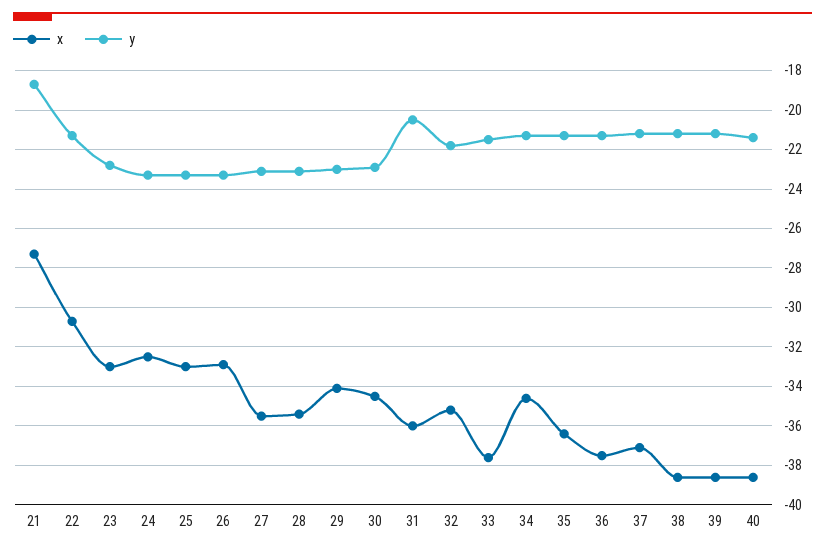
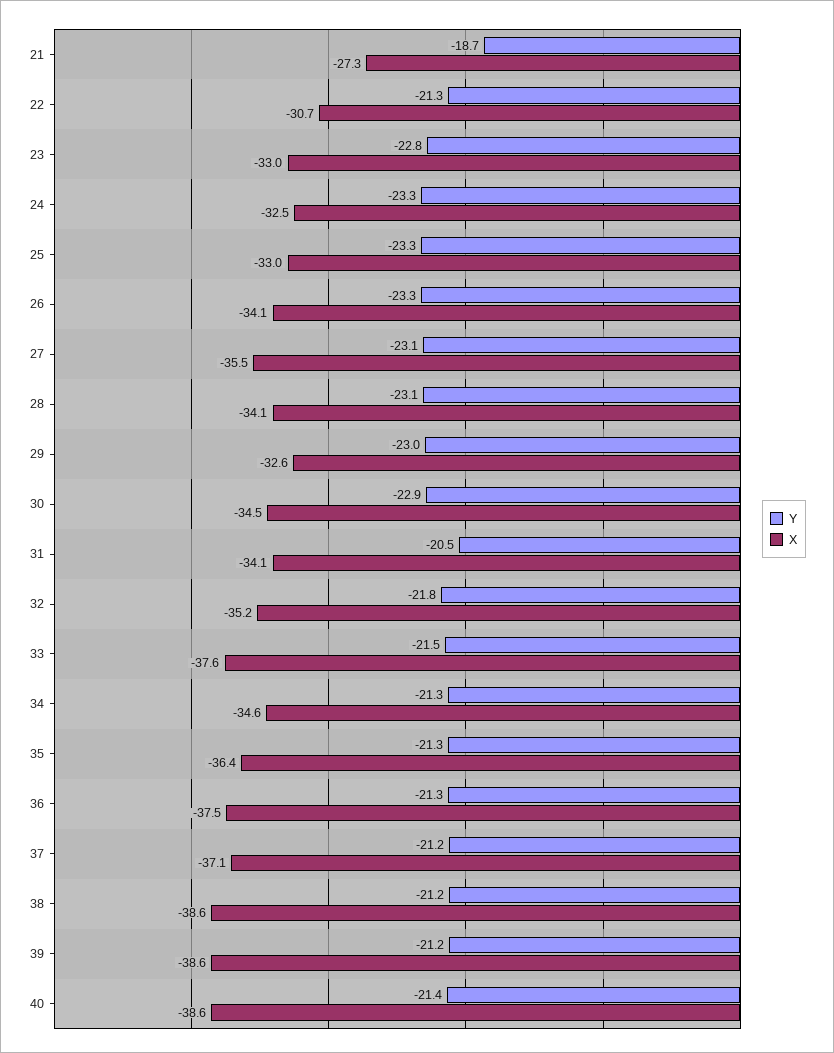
  {
    "x": {
      "21": -27.3,
      "22": -30.7,
      "23": -33,
      "24": -32.5,
      "25": -33,
-     "26": -33,
+     "26": -34.1,
      "27": -35.5,
-     "28": -35.5,
+     "28": -34.1,
-     "29": -34,
+     "29": -32.6,
      "30": -34.5,
-     "31": -36,
+     "31": -34.1,
      "32": -35.2,
      "33": -37.6,
      "34": -34.6,
      "35": -36.4,
      "36": -37.5,
      "37": -37.1,
      "38": -38.6,
      "39": -38.6,
      "40": -38.6
    },
    "y": {
      "21": -18.7,
      "22": -21.3,
      "23": -22.8,
      "24": -23.3,
      "25": -23.3,
      "26": -23.3,
      "27": -23.1,
      "28": -23.1,
      "29": -23,
      "30": -22.9,
      "31": -20.5,
      "32": -21.8,
      "33": -21.5,
      "34": -21.3,
      "35": -21.3,
      "36": -21.3,
      "37": -21.2,
      "38": -21.2,
      "39": -21.2,
      "40": -21.4
    }
  }

